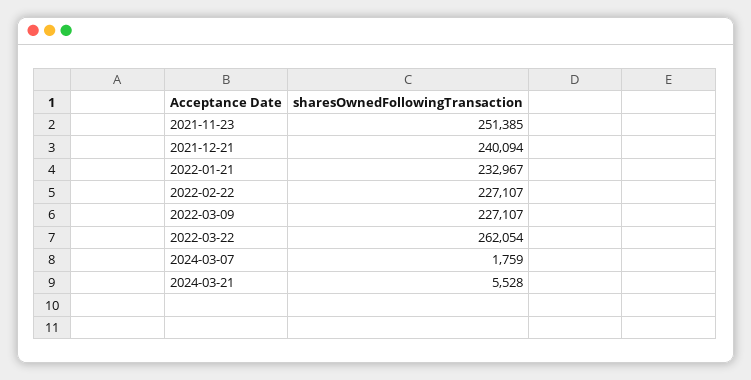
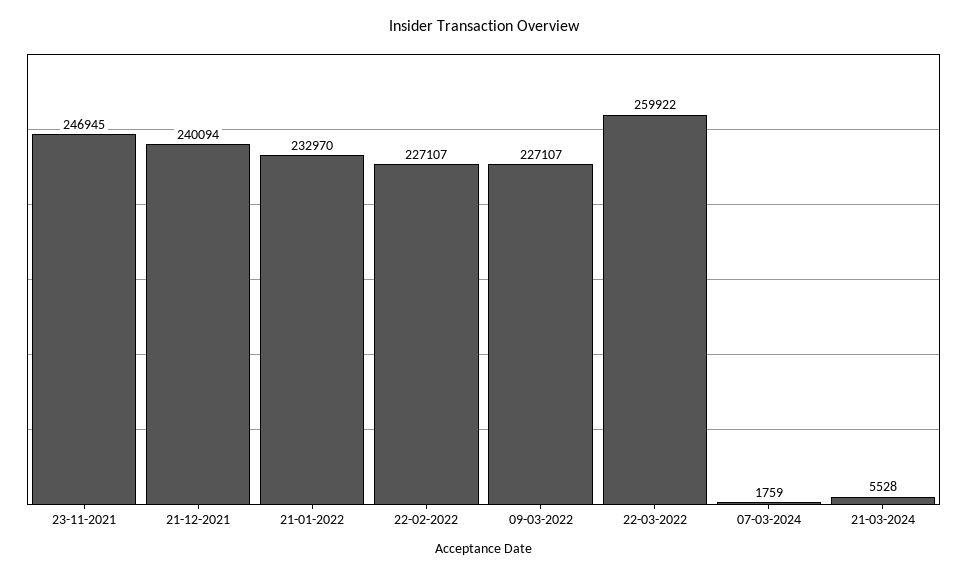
  {
-   "2021-11-23": 251385,
+   "2021-11-23": 246945,
    "2021-12-21": 240094,
-   "2022-01-21": 232967,
+   "2022-01-21": 232970,
    "2022-02-22": 227107,
    "2022-03-09": 227107,
-   "2022-03-22": 262054,
+   "2022-03-22": 259922,
    "2024-03-07": 1759,
    "2024-03-21": 5528
  }

